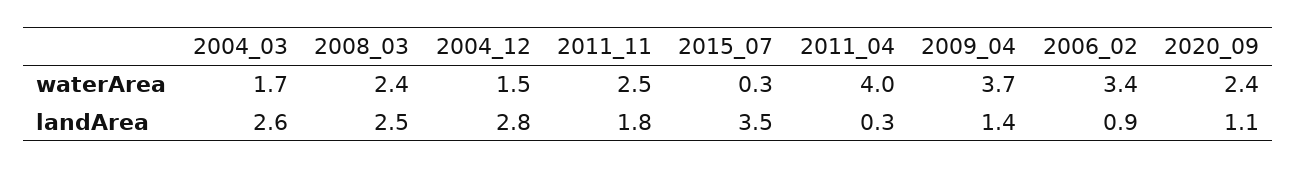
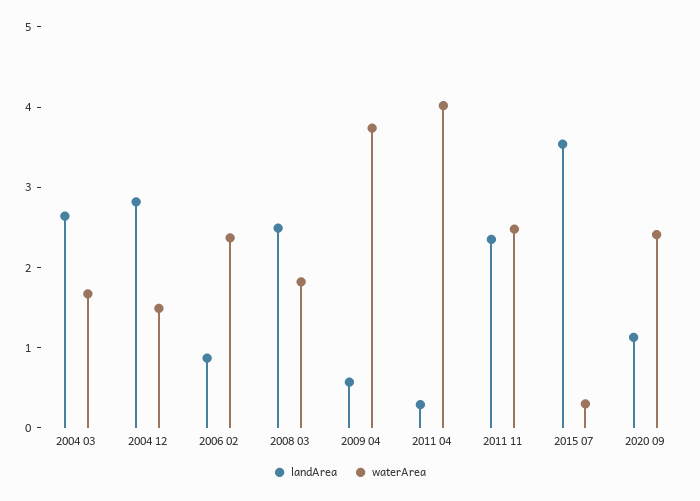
  {
    "waterArea": {
      "2004_03": 1.7,
-     "2008_03": 2.4,
+     "2008_03": 1.8,
      "2004_12": 1.5,
      "2011_11": 2.5,
      "2015_07": 0.3,
      "2011_04": 4,
      "2009_04": 3.7,
-     "2006_02": 3.4,
+     "2006_02": 2.4,
      "2020_09": 2.4
    },
    "landArea": {
      "2004_03": 2.6,
      "2008_03": 2.5,
      "2004_12": 2.8,
-     "2011_11": 1.8,
+     "2011_11": 2.4,
      "2015_07": 3.5,
      "2011_04": 0.3,
-     "2009_04": 1.4,
+     "2009_04": 0.6,
      "2006_02": 0.9,
      "2020_09": 1.1
    }
  }

